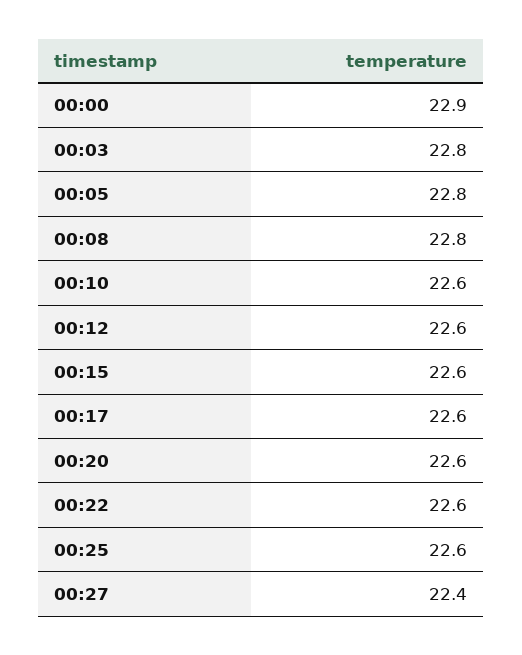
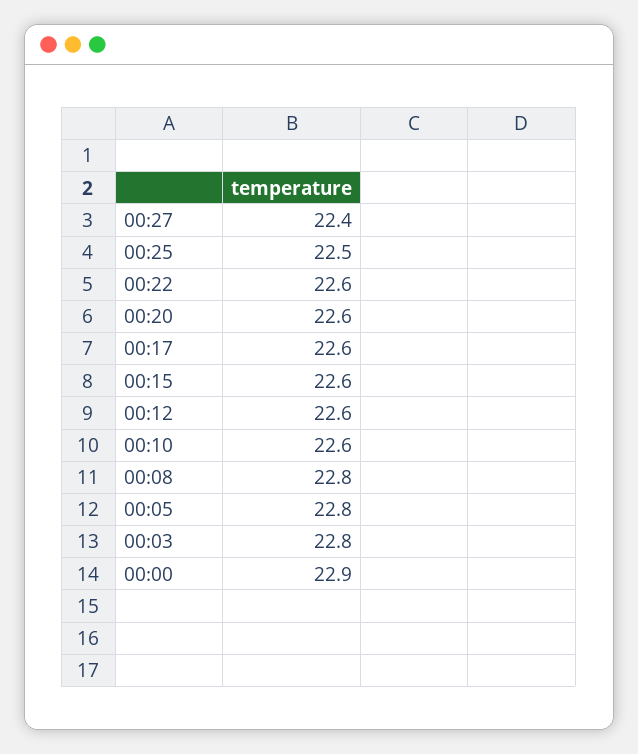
  {
    "00:00": 22.9,
    "00:03": 22.8,
    "00:05": 22.8,
    "00:08": 22.8,
    "00:10": 22.6,
    "00:12": 22.6,
    "00:15": 22.6,
    "00:17": 22.6,
    "00:20": 22.6,
    "00:22": 22.6,
-   "00:25": 22.6,
+   "00:25": 22.5,
    "00:27": 22.4
  }

